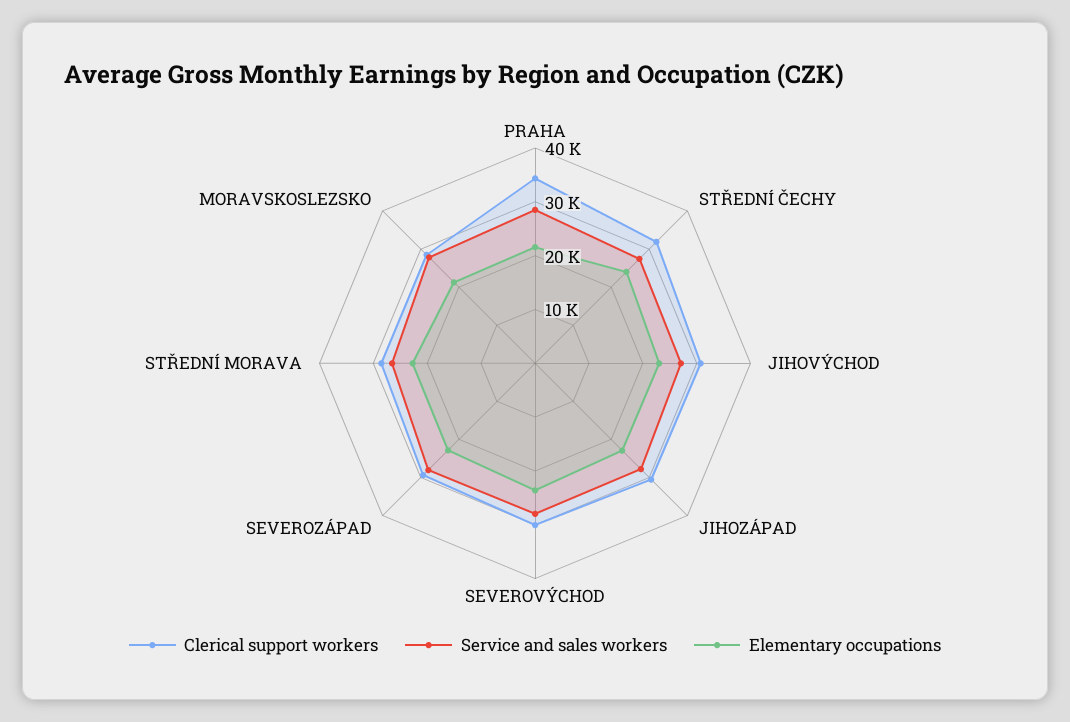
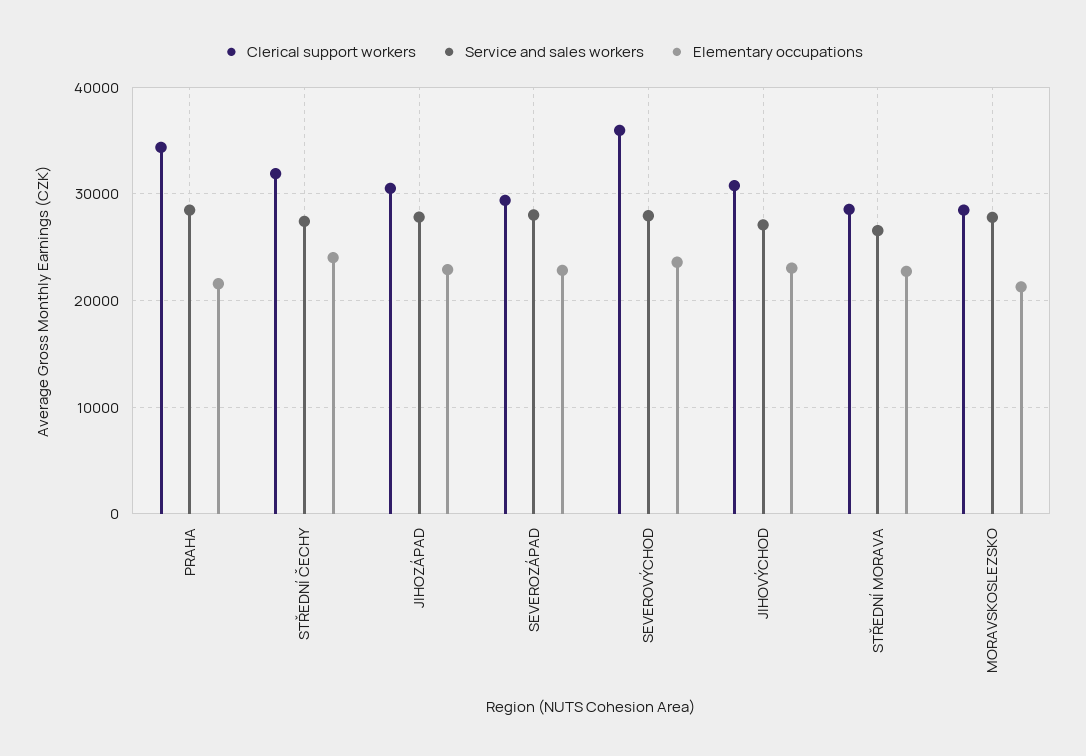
  {
    "Clerical support workers": {
      "PRAHA": 34000,
      "STŘEDNÍ ČECHY": 32000,
      "JIHOVÝCHOD": 31000,
      "JIHOZÁPAD": 31000,
-     "SEVEROVÝCHOD": 30000,
+     "SEVEROVÝCHOD": 36000,
      "SEVEROZÁPAD": 29000,
      "STŘEDNÍ MORAVA": 29000,
      "MORAVSKOSLEZSKO": 28000
    },
    "Service and sales workers": {
      "PRAHA": 28000,
      "STŘEDNÍ ČECHY": 27000,
      "JIHOVÝCHOD": 27000,
      "JIHOZÁPAD": 28000,
      "SEVEROVÝCHOD": 28000,
      "SEVEROZÁPAD": 28000,
      "STŘEDNÍ MORAVA": 27000,
      "MORAVSKOSLEZSKO": 28000
    },
    "Elementary occupations": {
      "PRAHA": 22000,
      "STŘEDNÍ ČECHY": 24000,
      "JIHOVÝCHOD": 23000,
      "JIHOZÁPAD": 23000,
      "SEVEROVÝCHOD": 24000,
      "SEVEROZÁPAD": 23000,
      "STŘEDNÍ MORAVA": 23000,
      "MORAVSKOSLEZSKO": 21000
    }
  }

